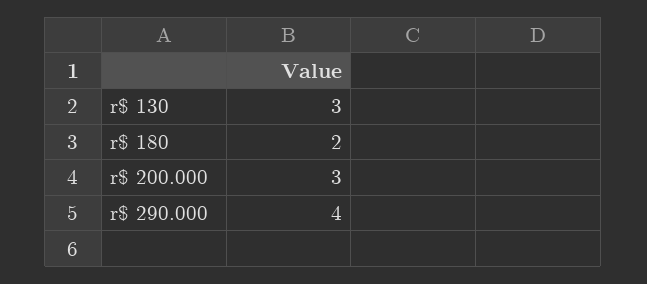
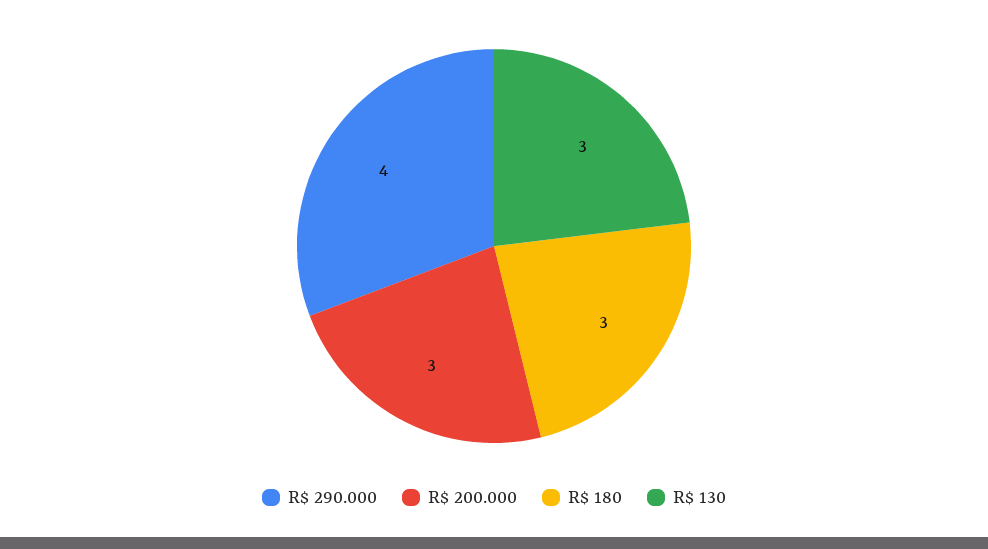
  {
    "r$ 130": 3,
-   "r$ 180": 2,
+   "r$ 180": 3,
    "r$ 200.000": 3,
    "r$ 290.000": 4
  }

